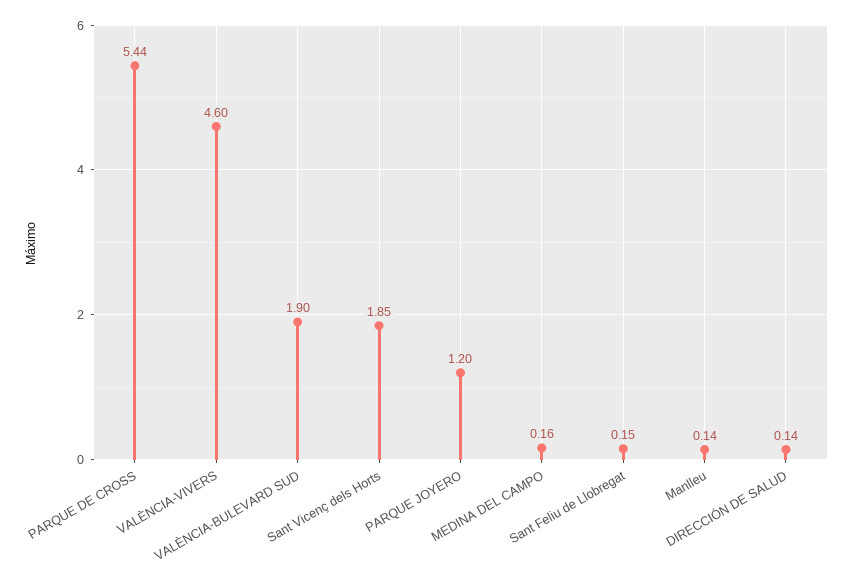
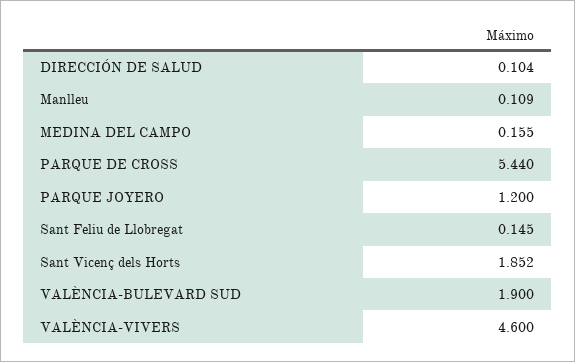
  {
    "PARQUE DE CROSS": 5.44,
    "VALÈNCIA-VIVERS": 4.6,
    "VALÈNCIA-BULEVARD SUD": 1.9,
    "Sant Vicenç dels Horts": 1.852,
    "PARQUE JOYERO": 1.2,
    "MEDINA DEL CAMPO": 0.155,
    "Sant Feliu de Llobregat": 0.145,
-   "Manlleu": 0.14,
+   "Manlleu": 0.109,
-   "DIRECCIÓN DE SALUD": 0.14
+   "DIRECCIÓN DE SALUD": 0.104
  }

